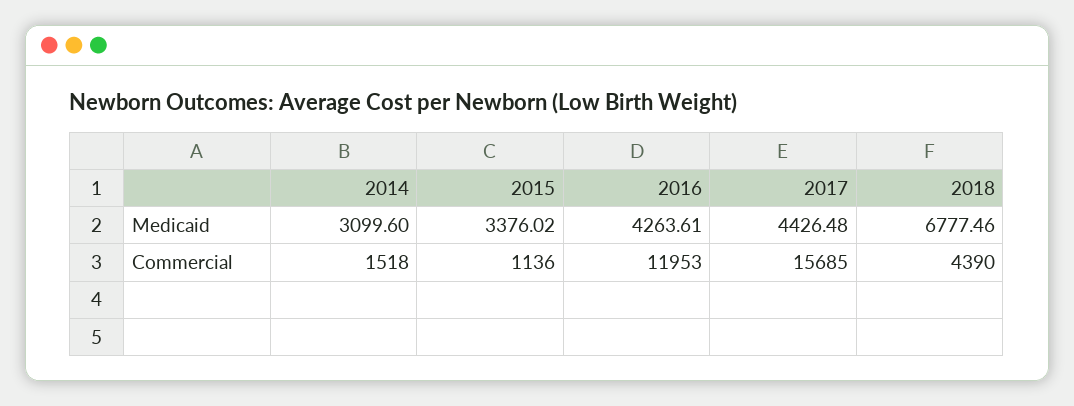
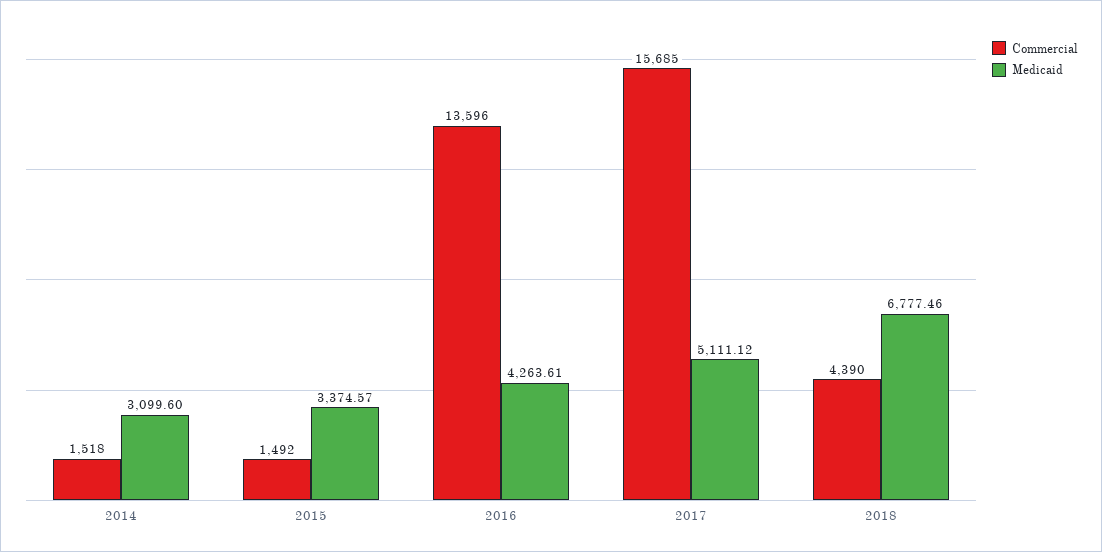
  {
    "Medicaid": {
      "2014": 3099.6,
-     "2015": 3376.02,
+     "2015": 3374.57,
      "2016": 4263.61,
-     "2017": 4426.48,
+     "2017": 5111.12,
      "2018": 6777.46
    },
    "Commercial": {
      "2014": 1518,
-     "2015": 1136,
+     "2015": 1492,
-     "2016": 11953,
+     "2016": 13596,
      "2017": 15685,
      "2018": 4390
    }
  }

